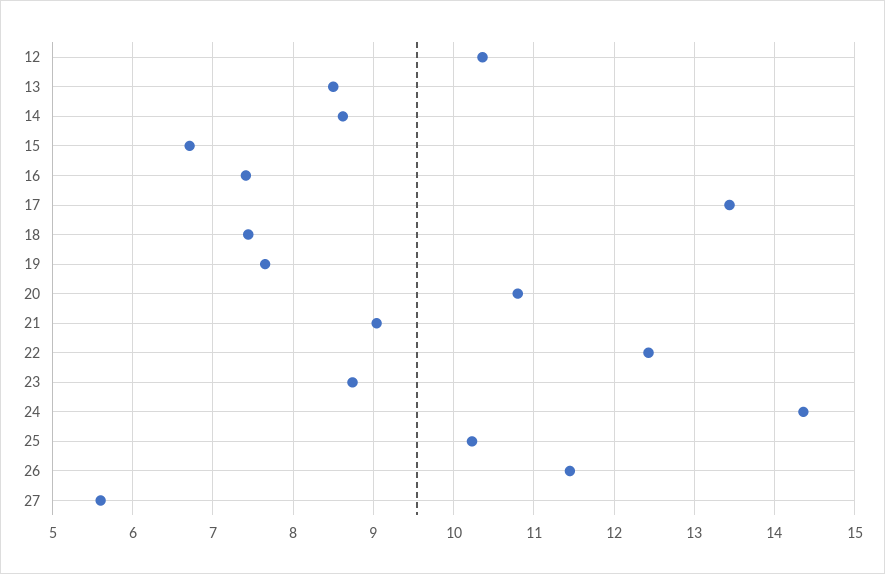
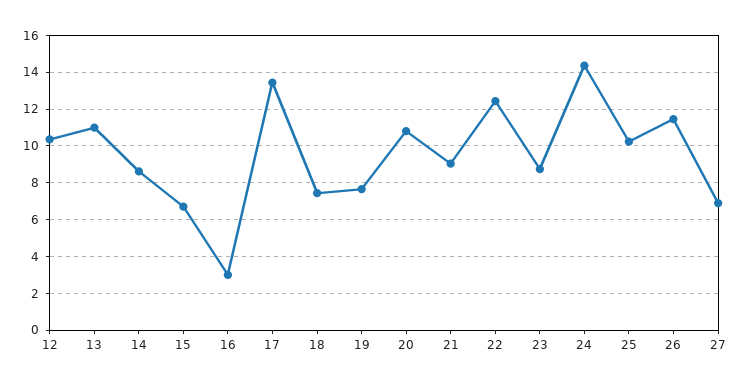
  {
    "12": 10.4,
-   "13": 8.5,
+   "13": 11,
    "14": 8.6,
    "15": 6.7,
-   "16": 7.4,
+   "16": 3,
    "17": 13.4,
    "18": 7.4,
    "19": 7.7,
    "20": 10.8,
    "21": 9,
    "22": 12.4,
    "23": 8.7,
    "24": 14.4,
    "25": 10.2,
    "26": 11.5,
-   "27": 5.6
+   "27": 7
  }

